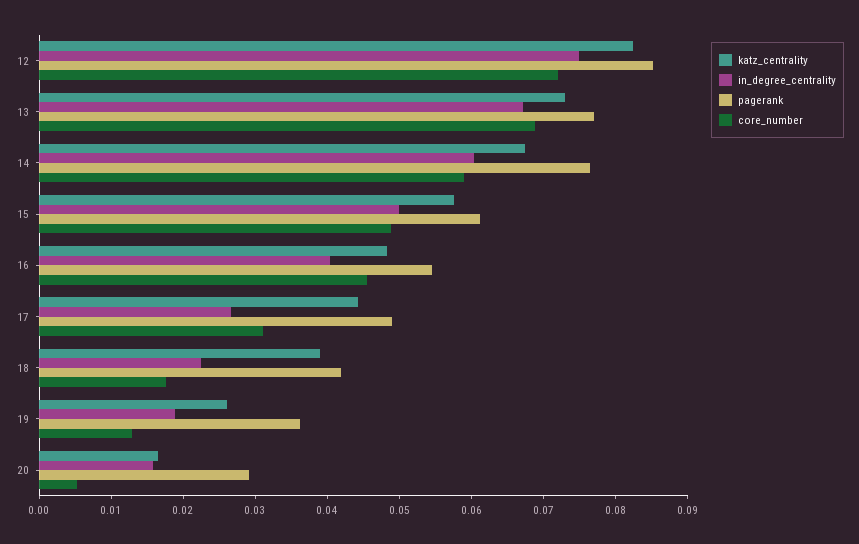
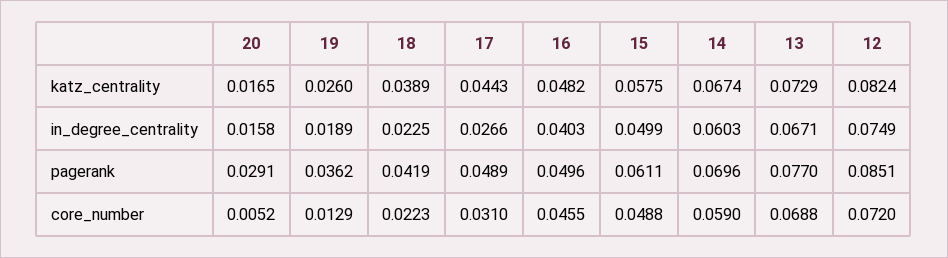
  {
    "katz_centrality": {
      "12": 0.0824,
      "13": 0.0729,
      "14": 0.0674,
      "15": 0.0575,
      "16": 0.0482,
      "17": 0.0443,
      "18": 0.0389,
      "19": 0.026,
      "20": 0.0165
    },
    "in_degree_centrality": {
      "12": 0.0749,
      "13": 0.0671,
      "14": 0.0603,
      "15": 0.0499,
      "16": 0.0403,
      "17": 0.0266,
      "18": 0.0225,
      "19": 0.0189,
      "20": 0.0158
    },
    "pagerank": {
      "12": 0.0851,
      "13": 0.077,
-     "14": 0.076,
+     "14": 0.0696,
      "15": 0.0611,
-     "16": 0.054,
+     "16": 0.0496,
      "17": 0.0489,
      "18": 0.0419,
      "19": 0.0362,
      "20": 0.0291
    },
    "core_number": {
      "12": 0.072,
      "13": 0.0688,
      "14": 0.059,
      "15": 0.0488,
      "16": 0.0455,
      "17": 0.031,
-     "18": 0.018,
+     "18": 0.0223,
      "19": 0.0129,
      "20": 0.0052
    }
  }

